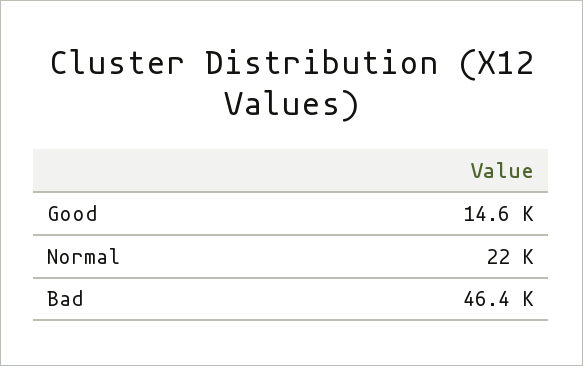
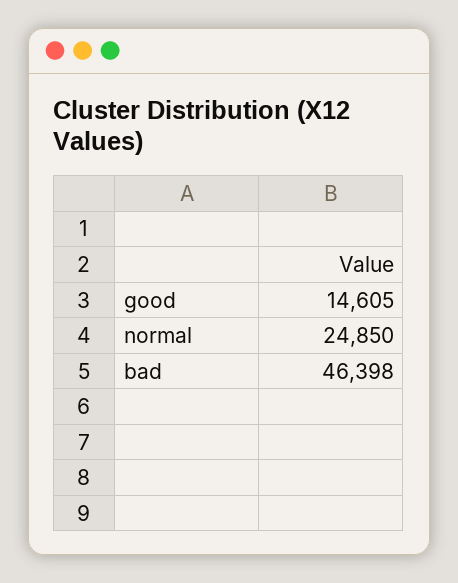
  {
    "Good": 14605,
-   "Normal": 22000,
+   "Normal": 24850,
    "Bad": 46398
  }

